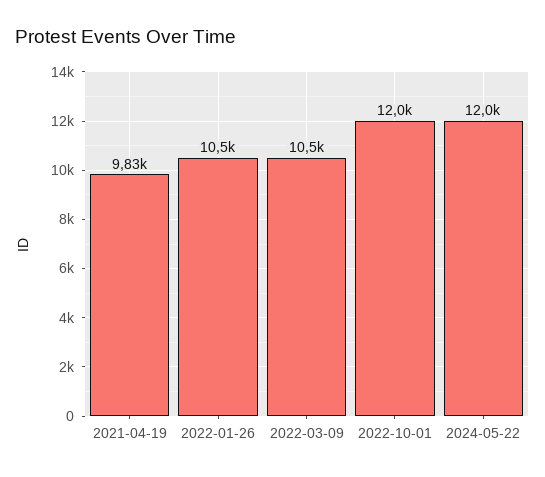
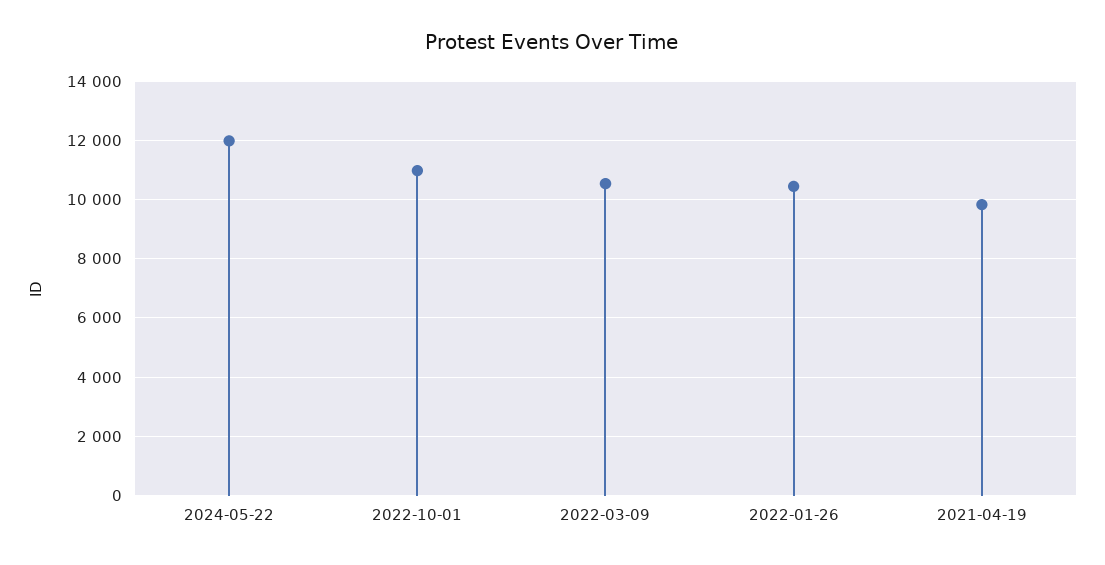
  {
    "2021-04-19": 9830,
    "2022-01-26": 10500,
    "2022-03-09": 10500,
-   "2022-10-01": 12000,
+   "2022-10-01": 11000,
    "2024-05-22": 12000
  }

